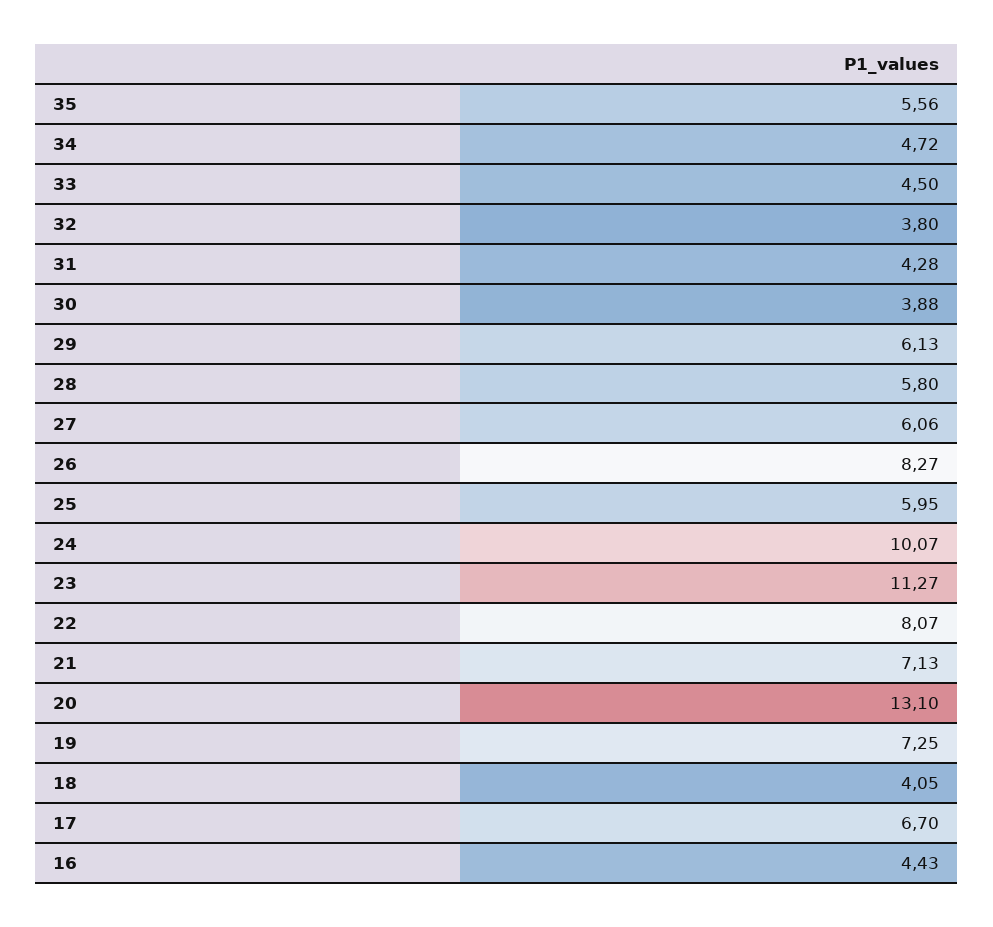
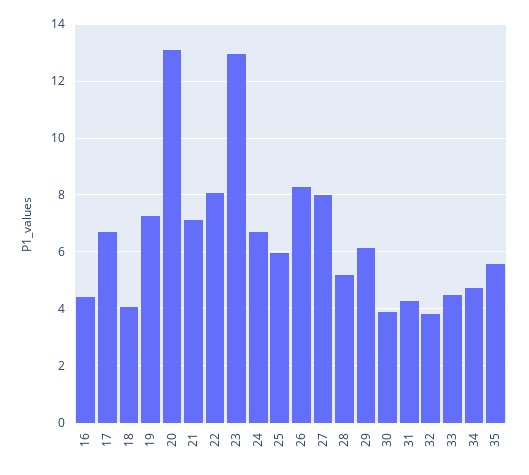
  {
    "35": 5.56,
    "34": 4.72,
    "33": 4.5,
    "32": 3.8,
    "31": 4.28,
    "30": 3.88,
    "29": 6.13,
-   "28": 5.8,
+   "28": 5.25,
-   "27": 6.06,
+   "27": 8,
    "26": 8.27,
    "25": 5.95,
-   "24": 10.07,
+   "24": 6.75,
-   "23": 11.27,
+   "23": 13,
    "22": 8.07,
    "21": 7.13,
    "20": 13.1,
    "19": 7.25,
    "18": 4.05,
    "17": 6.7,
    "16": 4.43
  }

